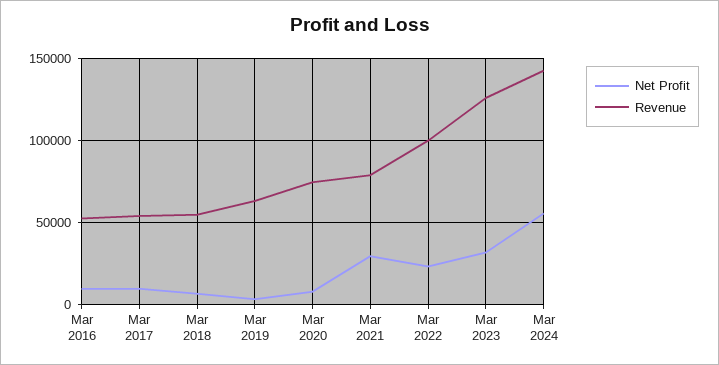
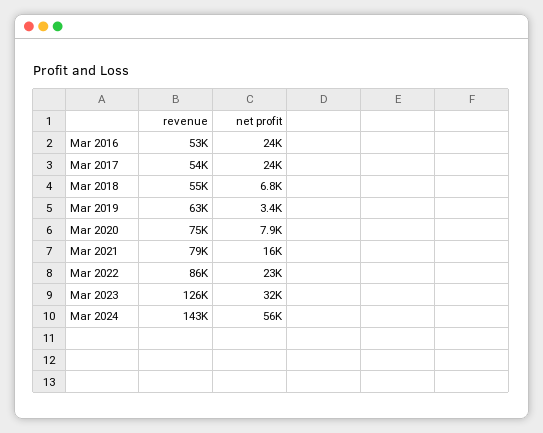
  {
    "Net Profit": {
-     "Mar 2016": 10000,
+     "Mar 2016": 24000,
-     "Mar 2017": 10000,
+     "Mar 2017": 24000,
      "Mar 2018": 6800,
      "Mar 2019": 3400,
      "Mar 2020": 7900,
-     "Mar 2021": 30000,
+     "Mar 2021": 16000,
      "Mar 2022": 23000,
      "Mar 2023": 32000,
      "Mar 2024": 56000
    },
    "Revenue": {
      "Mar 2016": 53000,
      "Mar 2017": 54000,
      "Mar 2018": 55000,
      "Mar 2019": 63000,
      "Mar 2020": 75000,
      "Mar 2021": 79000,
-     "Mar 2022": 100000,
+     "Mar 2022": 86000,
      "Mar 2023": 126000,
      "Mar 2024": 143000
    }
  }

